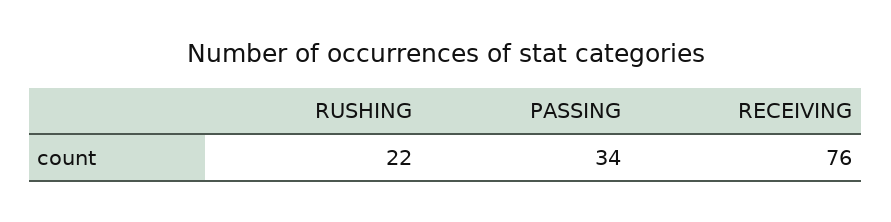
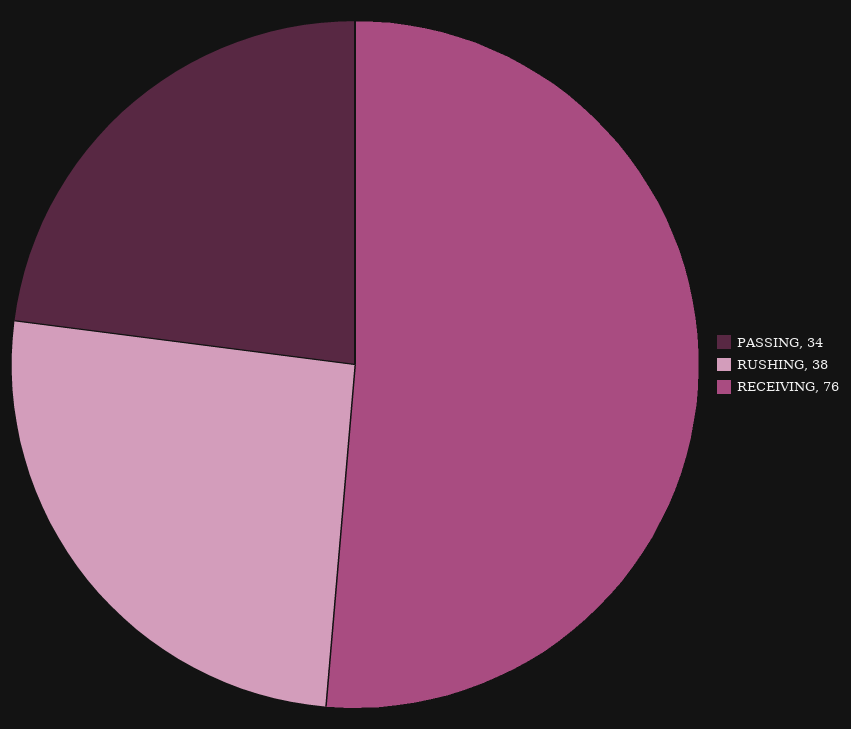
  {
-   "RUSHING": 22,
+   "RUSHING": 38,
    "PASSING": 34,
    "RECEIVING": 76
  }

